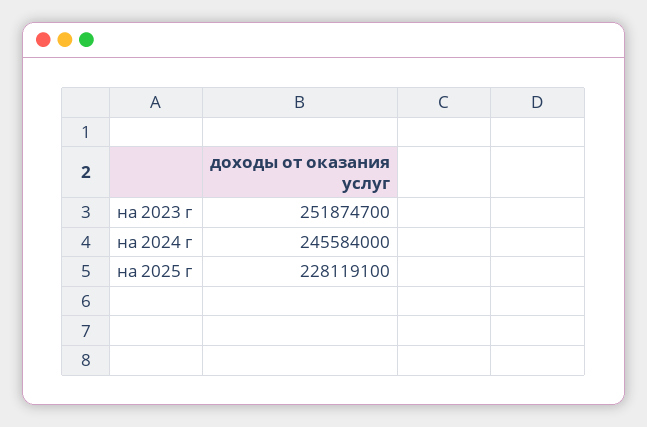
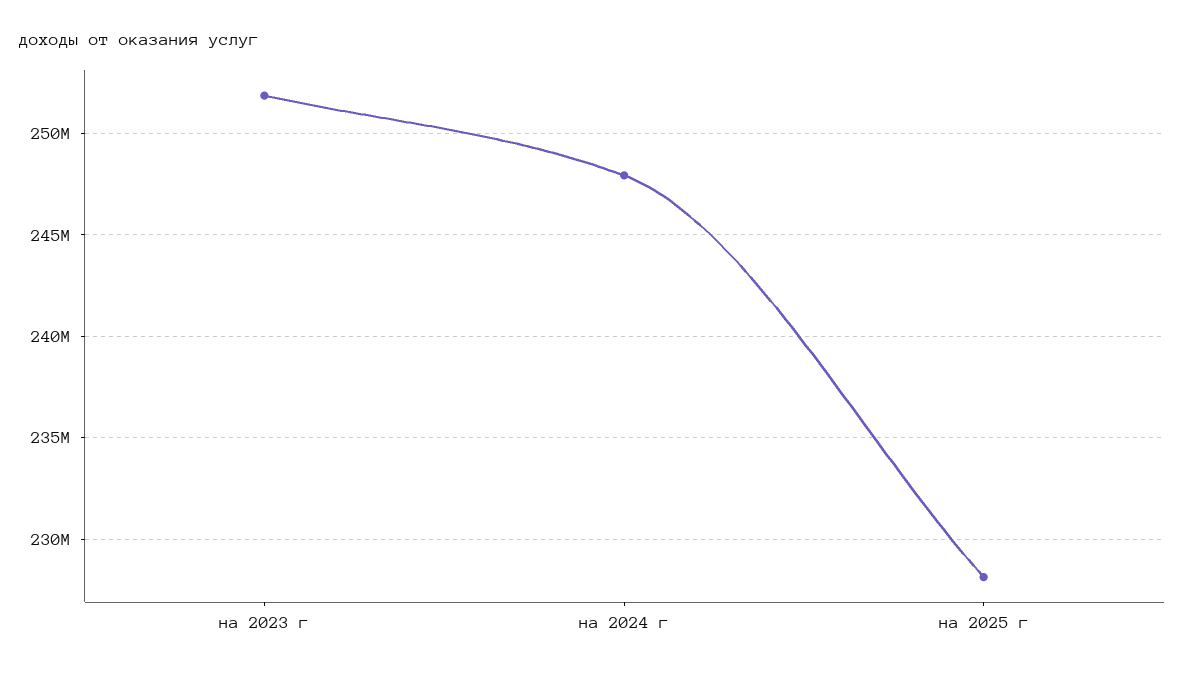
  {
    "на 2023 г": 251874700,
-   "на 2024 г": 245584000,
+   "на 2024 г": 248000000,
    "на 2025 г": 228119100
  }

